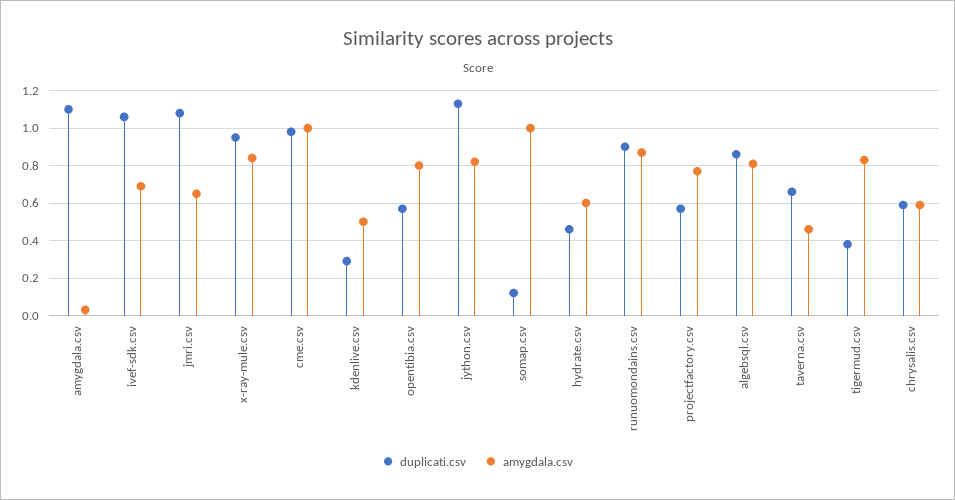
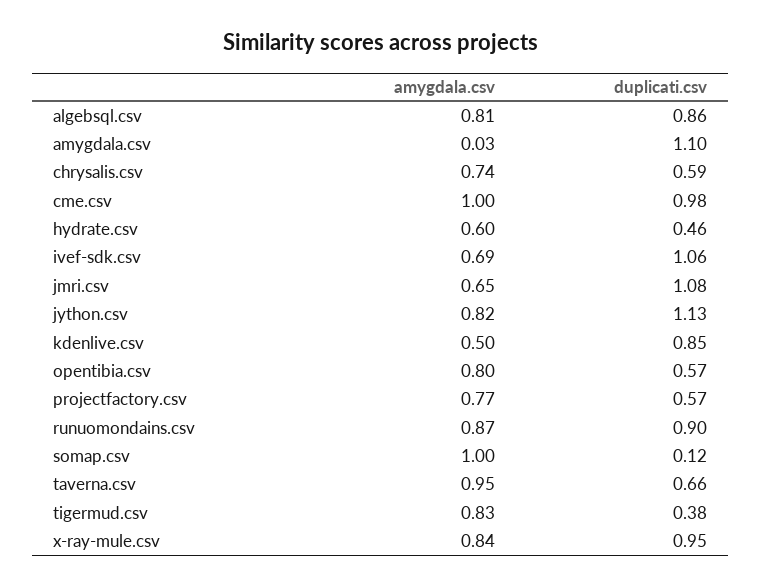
  {
    "duplicati.csv": {
      "amygdala.csv": 1.1,
      "ivef-sdk.csv": 1.06,
      "jmri.csv": 1.08,
      "x-ray-mule.csv": 0.95,
      "cme.csv": 0.98,
-     "kdenlive.csv": 0.3,
+     "kdenlive.csv": 0.85,
      "opentibia.csv": 0.57,
      "jython.csv": 1.13,
      "somap.csv": 0.12,
      "hydrate.csv": 0.46,
      "runuomondains.csv": 0.9,
      "projectfactory.csv": 0.57,
      "algebsql.csv": 0.86,
      "taverna.csv": 0.66,
      "tigermud.csv": 0.38,
      "chrysalis.csv": 0.59
    },
    "amygdala.csv": {
      "amygdala.csv": 0.03,
      "ivef-sdk.csv": 0.69,
      "jmri.csv": 0.65,
      "x-ray-mule.csv": 0.84,
      "cme.csv": 1,
      "kdenlive.csv": 0.5,
      "opentibia.csv": 0.8,
      "jython.csv": 0.82,
      "somap.csv": 1,
      "hydrate.csv": 0.6,
      "runuomondains.csv": 0.87,
      "projectfactory.csv": 0.77,
      "algebsql.csv": 0.81,
-     "taverna.csv": 0.45,
+     "taverna.csv": 0.95,
      "tigermud.csv": 0.83,
-     "chrysalis.csv": 0.6
+     "chrysalis.csv": 0.74
    }
  }

